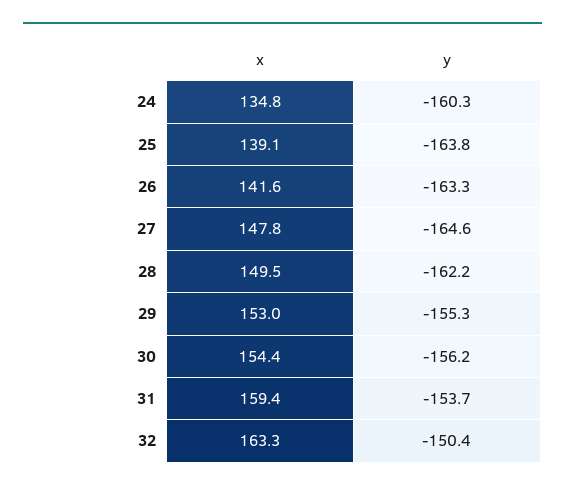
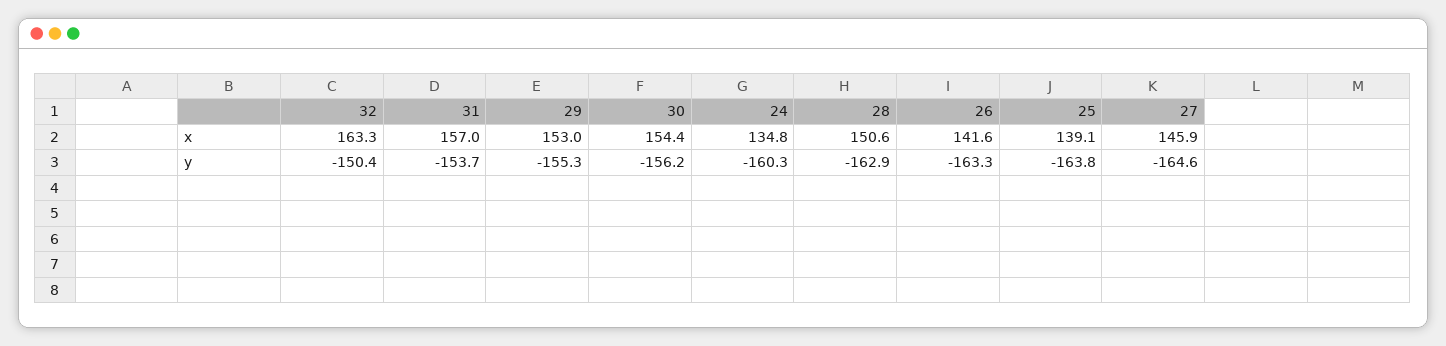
  {
    "x": {
      "24": 134.8,
      "25": 139.1,
      "26": 141.6,
-     "27": 147.8,
+     "27": 145.9,
-     "28": 149.5,
+     "28": 150.6,
      "29": 153,
      "30": 154.4,
-     "31": 159.4,
+     "31": 157,
      "32": 163.3
    },
    "y": {
      "24": -160.3,
      "25": -163.8,
      "26": -163.3,
      "27": -164.6,
-     "28": -162.2,
+     "28": -162.9,
      "29": -155.3,
      "30": -156.2,
      "31": -153.7,
      "32": -150.4
    }
  }

